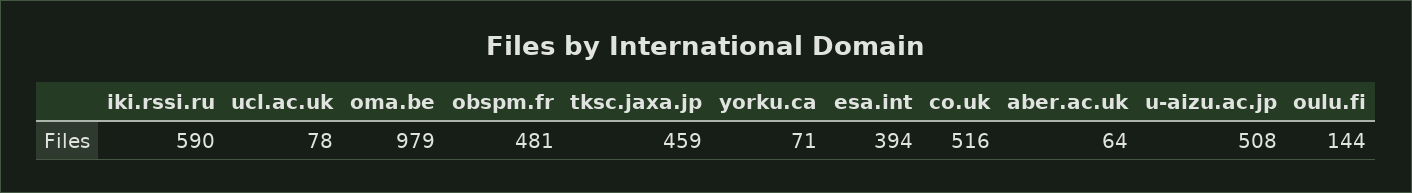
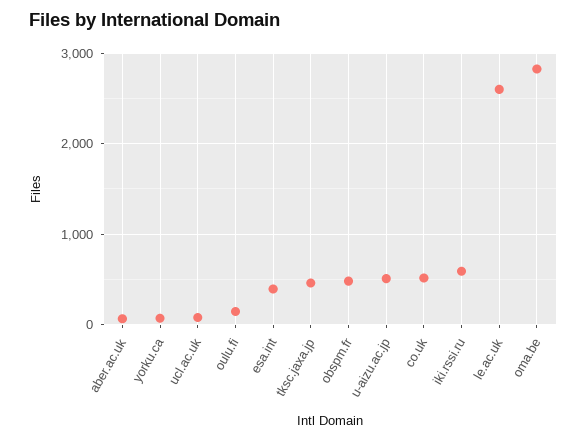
  {
    "iki.rssi.ru": 590,
    "ucl.ac.uk": 78,
-   "oma.be": 979,
+   "oma.be": 2800,
    "obspm.fr": 481,
    "tksc.jaxa.jp": 459,
    "yorku.ca": 71,
    "esa.int": 394,
    "co.uk": 516,
    "aber.ac.uk": 64,
    "u-aizu.ac.jp": 508,
-   "oulu.fi": 144
+   "oulu.fi": 144,
+   "le.ac.uk": 2600
  }

